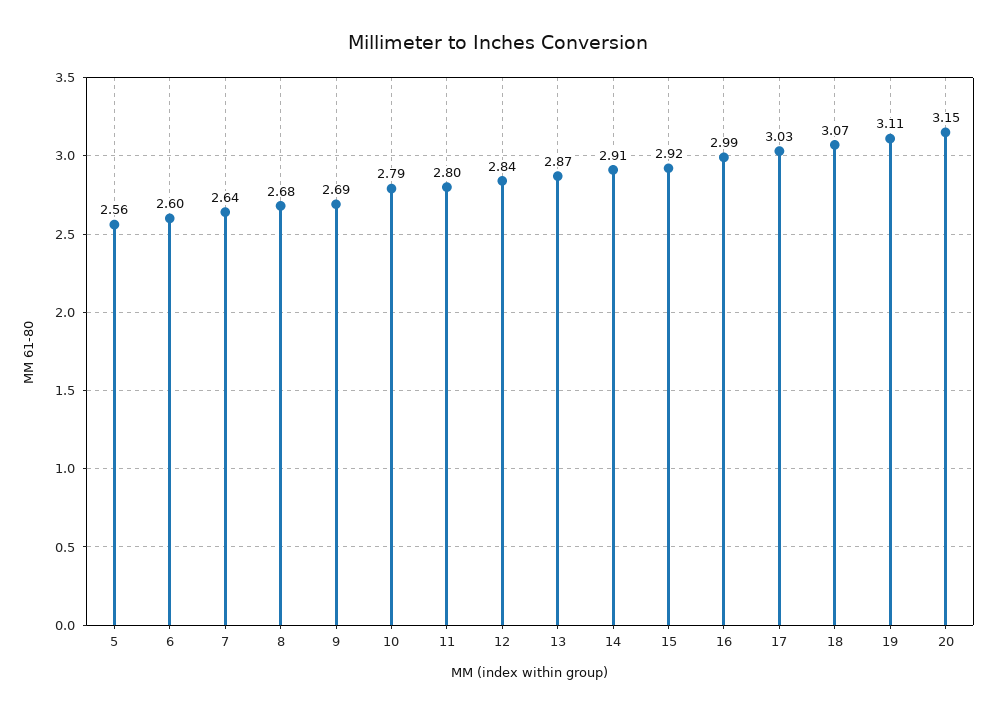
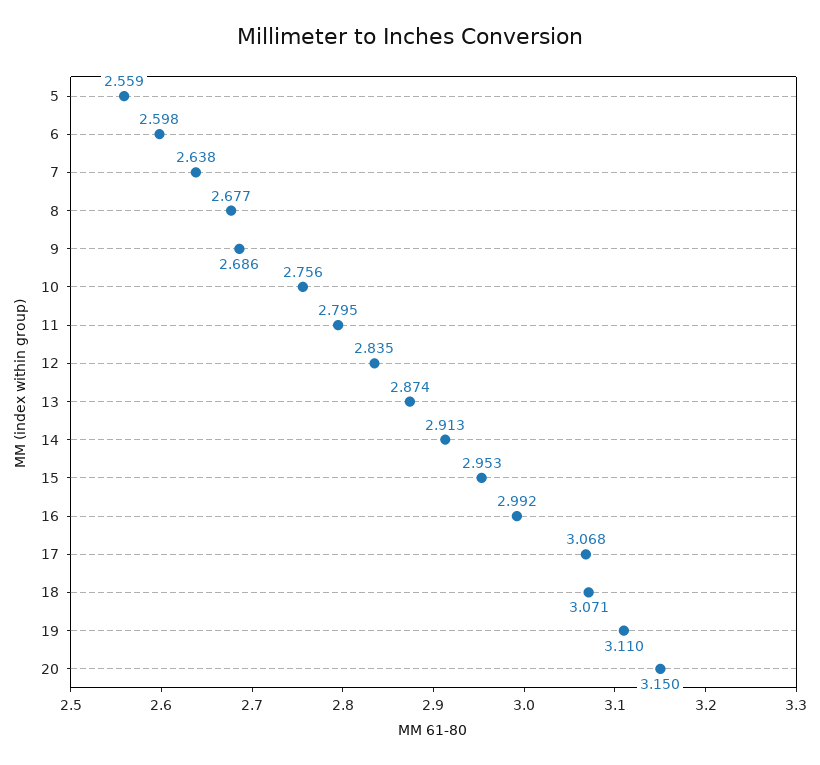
  {
    "5": 2.559,
    "6": 2.598,
    "7": 2.638,
    "8": 2.677,
    "9": 2.686,
-   "10": 2.79,
+   "10": 2.756,
    "11": 2.795,
    "12": 2.835,
    "13": 2.874,
    "14": 2.913,
-   "15": 2.92,
+   "15": 2.953,
    "16": 2.992,
-   "17": 3.03,
+   "17": 3.068,
    "18": 3.071,
    "19": 3.11,
    "20": 3.15
  }

